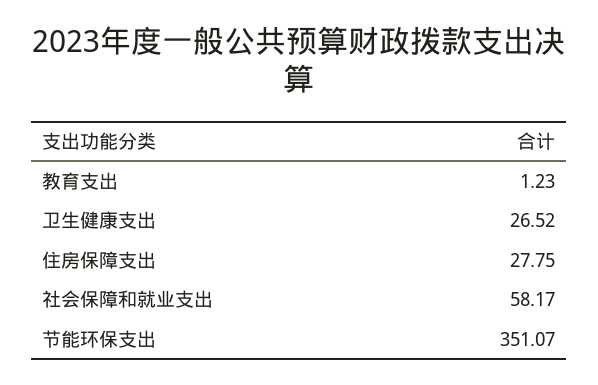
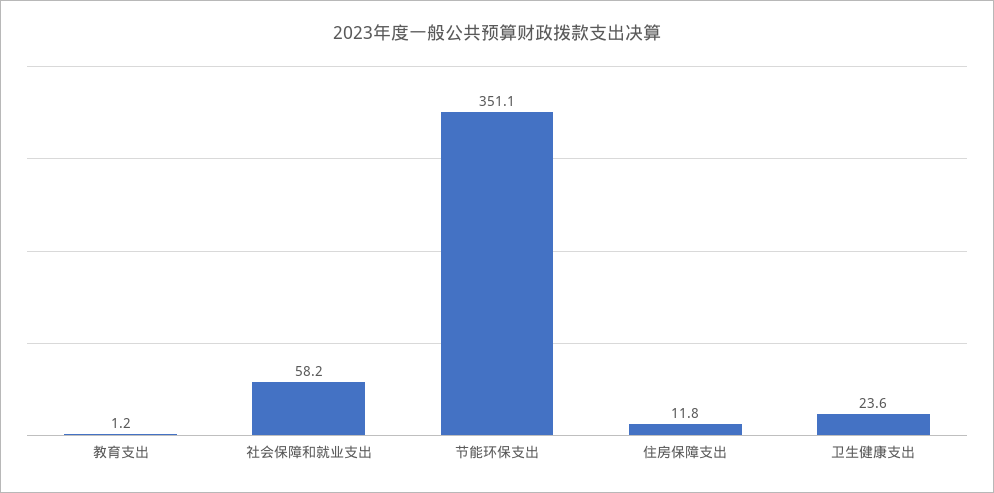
  {
    "教育支出": 1.23,
-   "卫生健康支出": 26.52,
+   "卫生健康支出": 23.6,
-   "住房保障支出": 27.75,
+   "住房保障支出": 11.8,
    "社会保障和就业支出": 58.17,
    "节能环保支出": 351.07
  }

